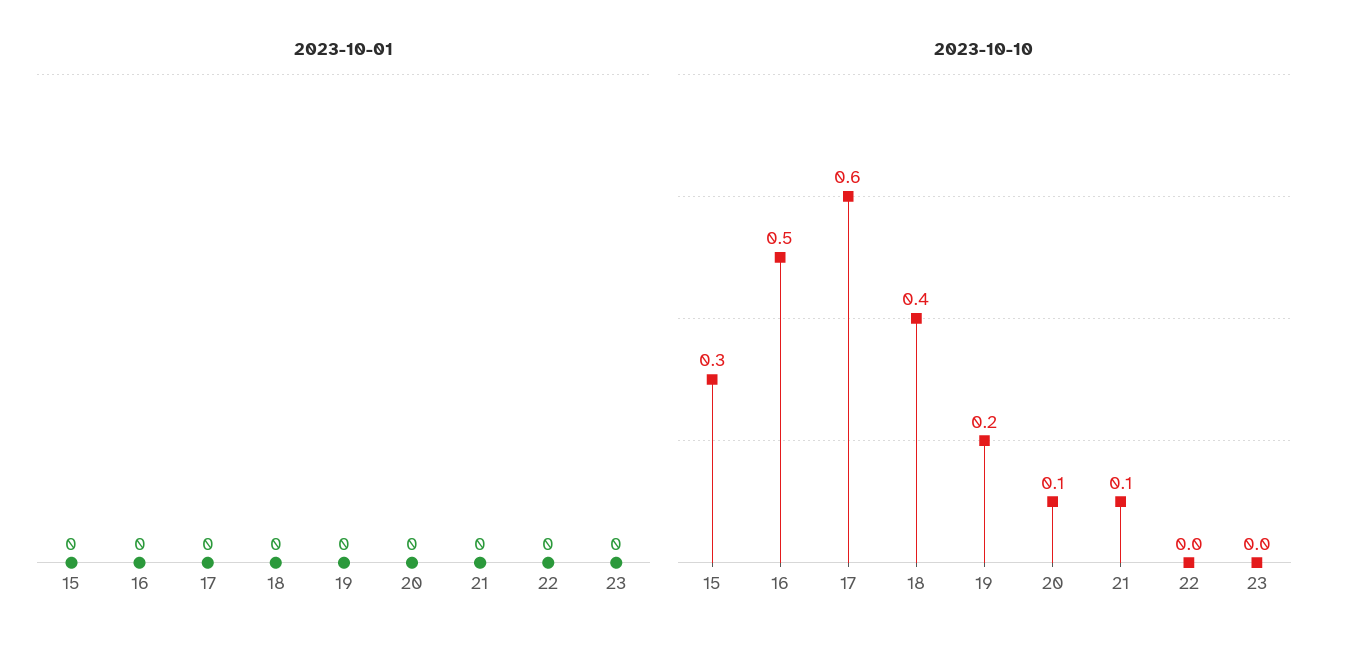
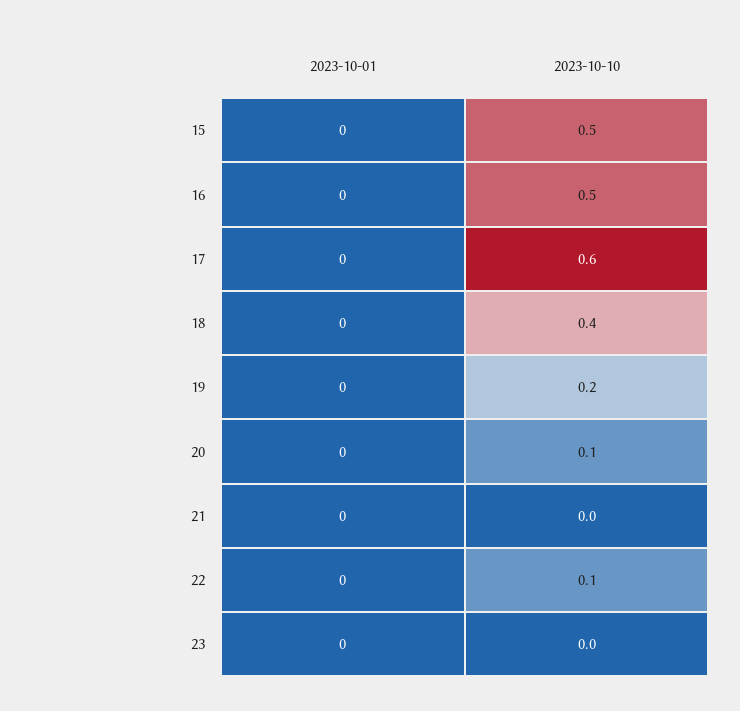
  {
    "2023-10-01": {
      "15": 0,
      "16": 0,
      "17": 0,
      "18": 0,
      "19": 0,
      "20": 0,
      "21": 0,
      "22": 0,
      "23": 0
    },
    "2023-10-10": {
-     "15": 0.3,
+     "15": 0.5,
      "16": 0.5,
      "17": 0.6,
      "18": 0.4,
      "19": 0.2,
      "20": 0.1,
-     "21": 0.1,
+     "21": 0,
-     "22": 0,
+     "22": 0.1,
      "23": 0
    }
  }

